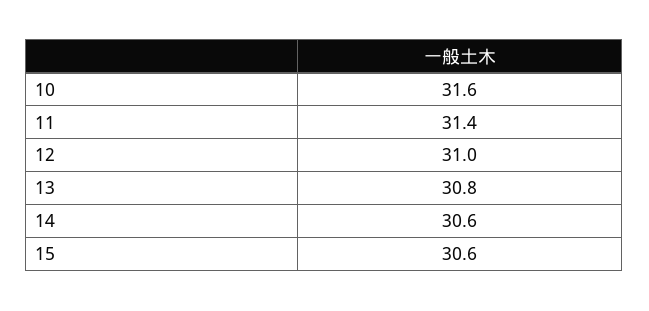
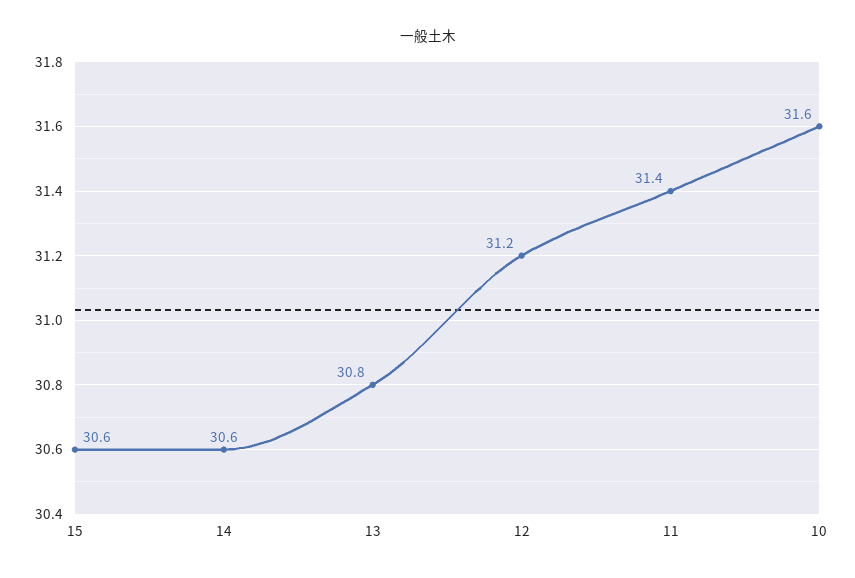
  {
    "10": 31.6,
    "11": 31.4,
-   "12": 31,
+   "12": 31.2,
    "13": 30.8,
    "14": 30.6,
    "15": 30.6
  }

